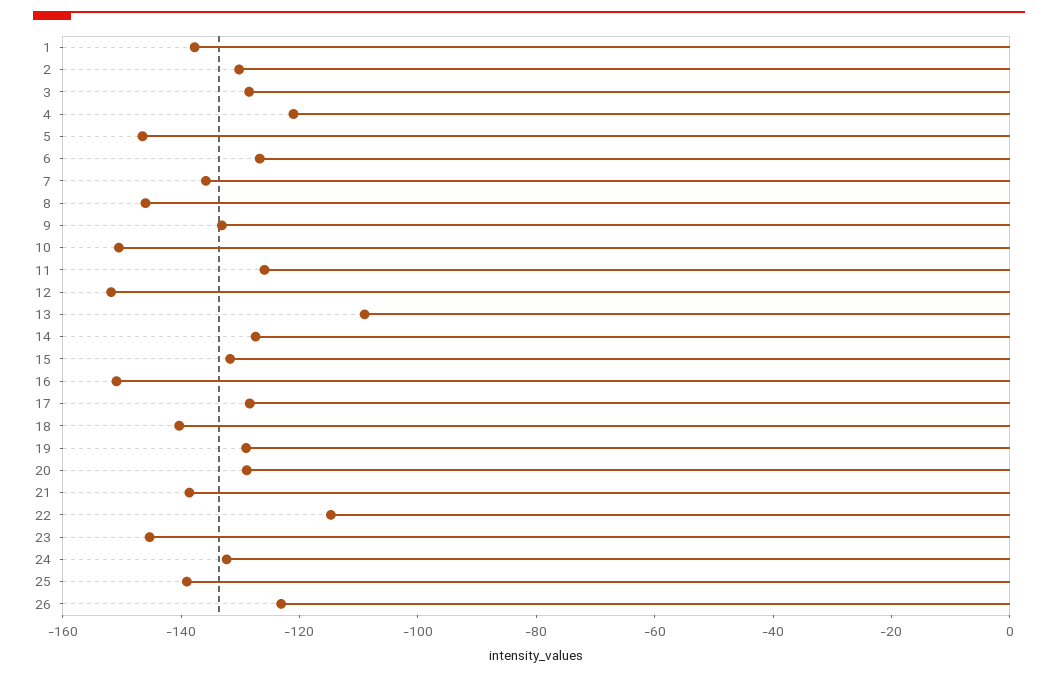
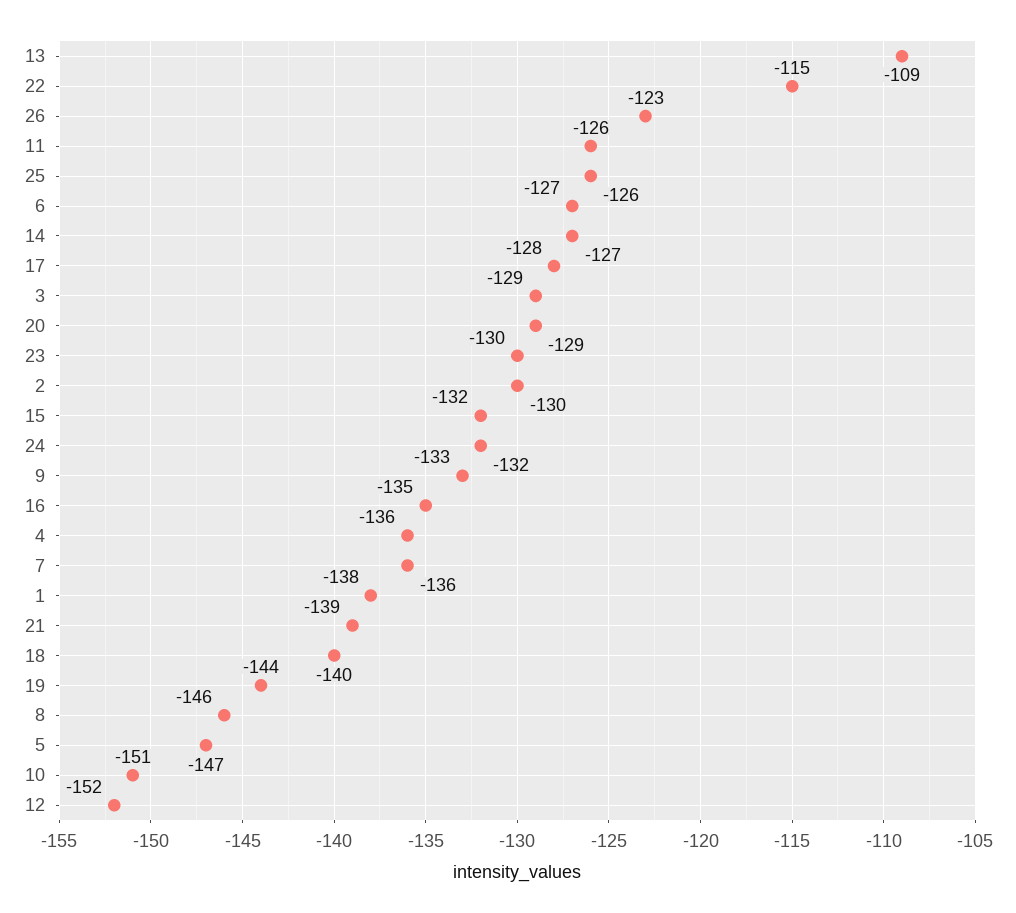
  {
    "1": -138,
    "2": -130,
    "3": -129,
-   "4": -120,
+   "4": -136,
    "5": -147,
    "6": -127,
    "7": -136,
    "8": -146,
    "9": -133,
    "10": -151,
    "11": -126,
    "12": -152,
    "13": -109,
    "14": -127,
    "15": -132,
-   "16": -150,
+   "16": -135,
    "17": -128,
    "18": -140,
-   "19": -130,
+   "19": -144,
    "20": -129,
    "21": -139,
    "22": -115,
-   "23": -145,
+   "23": -130,
    "24": -132,
-   "25": -140,
+   "25": -126,
    "26": -123
  }

